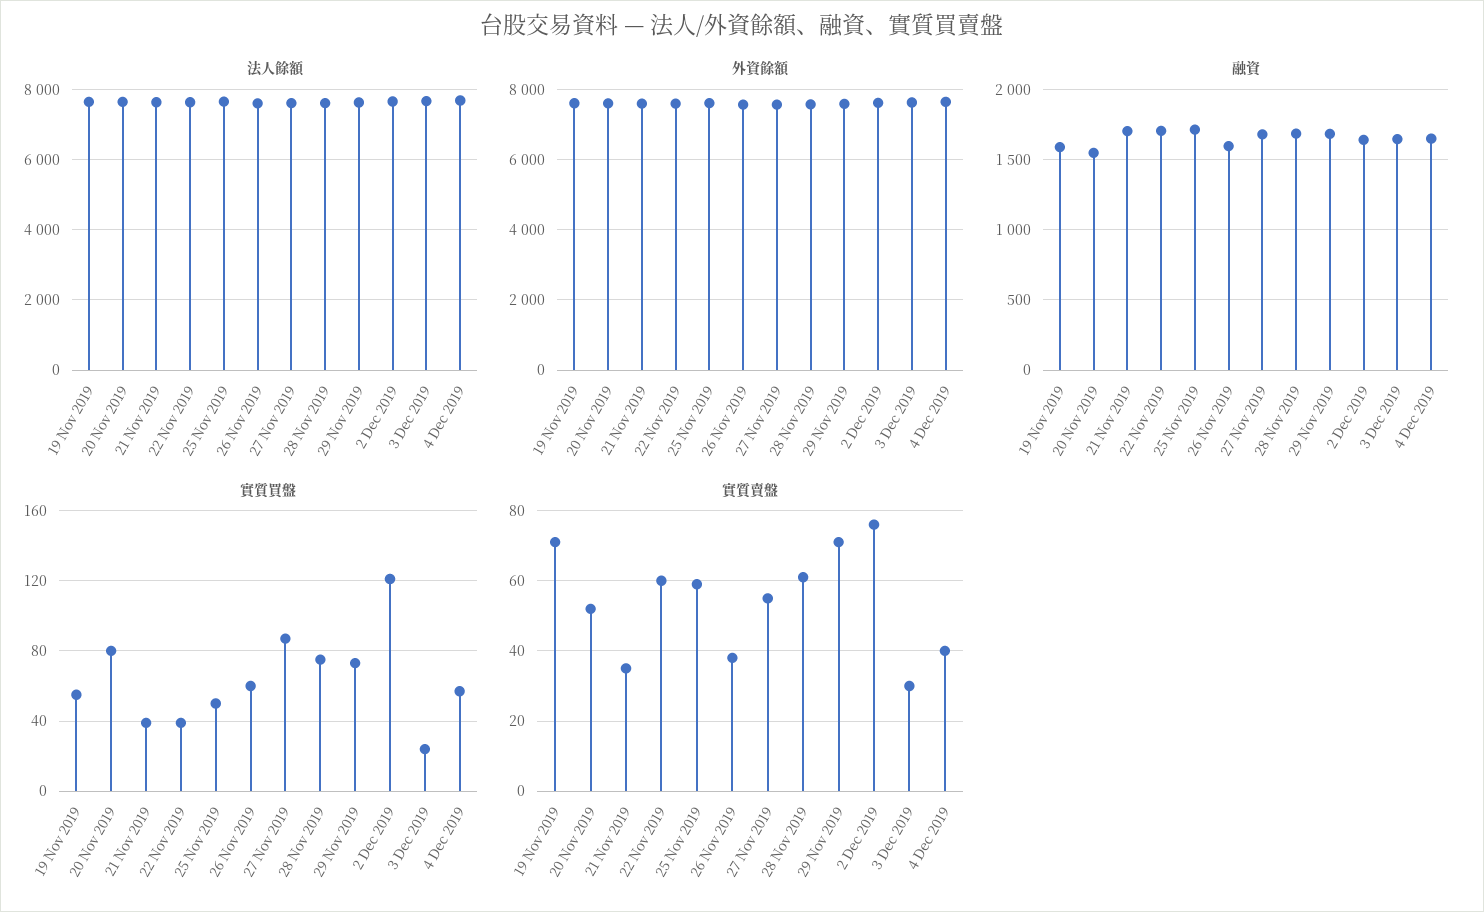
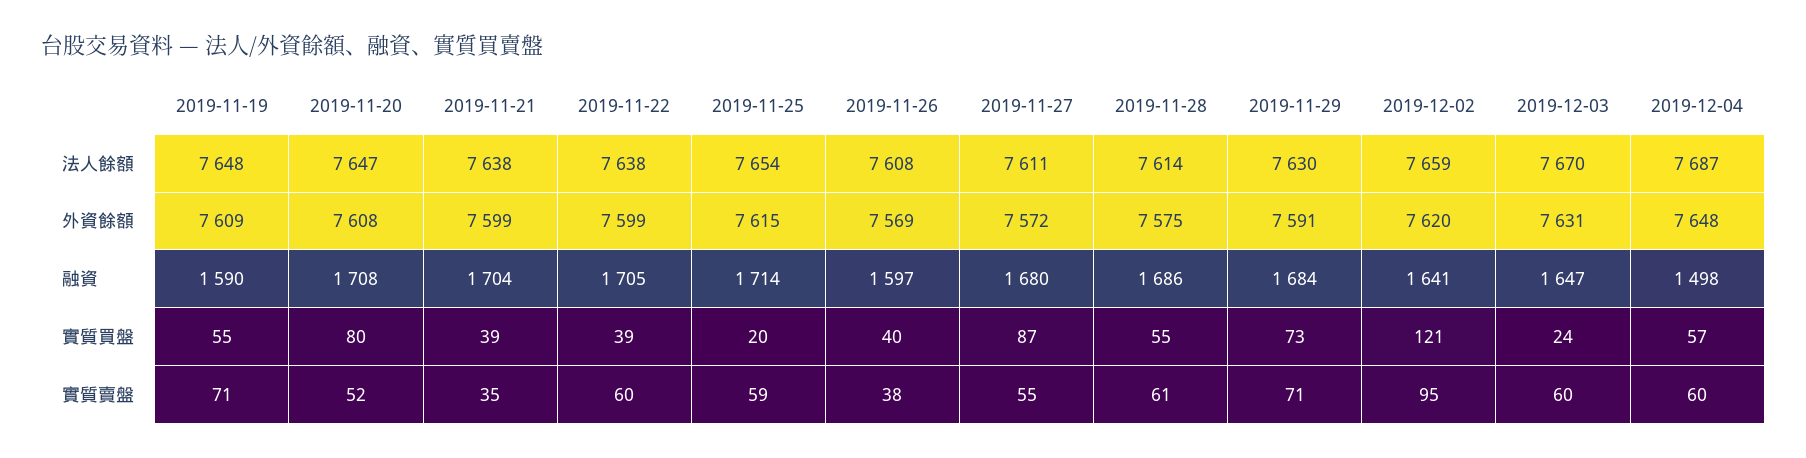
  {
    "法人餘額": {
      "19 Nov 2019": 7648,
      "20 Nov 2019": 7647,
      "21 Nov 2019": 7638,
      "22 Nov 2019": 7638,
      "25 Nov 2019": 7654,
      "26 Nov 2019": 7608,
      "27 Nov 2019": 7611,
      "28 Nov 2019": 7614,
      "29 Nov 2019": 7630,
      "2 Dec 2019": 7659,
      "3 Dec 2019": 7670,
      "4 Dec 2019": 7687
    },
    "外資餘額": {
      "19 Nov 2019": 7609,
      "20 Nov 2019": 7608,
      "21 Nov 2019": 7599,
      "22 Nov 2019": 7599,
      "25 Nov 2019": 7615,
      "26 Nov 2019": 7569,
      "27 Nov 2019": 7572,
      "28 Nov 2019": 7575,
      "29 Nov 2019": 7591,
      "2 Dec 2019": 7620,
      "3 Dec 2019": 7631,
      "4 Dec 2019": 7648
    },
    "融資": {
      "19 Nov 2019": 1590,
-     "20 Nov 2019": 1550,
+     "20 Nov 2019": 1708,
      "21 Nov 2019": 1704,
      "22 Nov 2019": 1705,
      "25 Nov 2019": 1714,
      "26 Nov 2019": 1597,
      "27 Nov 2019": 1680,
      "28 Nov 2019": 1686,
      "29 Nov 2019": 1684,
      "2 Dec 2019": 1641,
      "3 Dec 2019": 1647,
-     "4 Dec 2019": 1650
+     "4 Dec 2019": 1498
    },
    "實質買盤": {
      "19 Nov 2019": 55,
      "20 Nov 2019": 80,
      "21 Nov 2019": 39,
      "22 Nov 2019": 39,
-     "25 Nov 2019": 50,
+     "25 Nov 2019": 20,
-     "26 Nov 2019": 60,
+     "26 Nov 2019": 40,
      "27 Nov 2019": 87,
-     "28 Nov 2019": 75,
+     "28 Nov 2019": 55,
      "29 Nov 2019": 73,
      "2 Dec 2019": 121,
      "3 Dec 2019": 24,
      "4 Dec 2019": 57
    },
    "實質賣盤": {
      "19 Nov 2019": 71,
      "20 Nov 2019": 52,
      "21 Nov 2019": 35,
      "22 Nov 2019": 60,
      "25 Nov 2019": 59,
      "26 Nov 2019": 38,
      "27 Nov 2019": 55,
      "28 Nov 2019": 61,
      "29 Nov 2019": 71,
-     "2 Dec 2019": 75,
+     "2 Dec 2019": 95,
-     "3 Dec 2019": 30,
+     "3 Dec 2019": 60,
-     "4 Dec 2019": 40
+     "4 Dec 2019": 60
    }
  }

